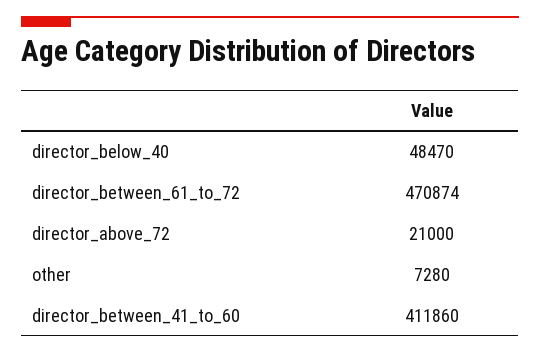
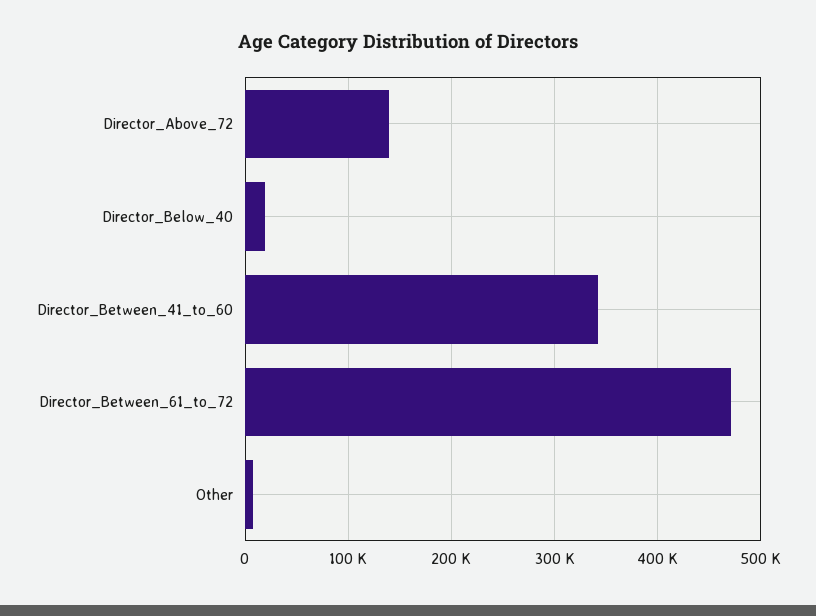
  {
-   "director_below_40": 48470,
+   "director_below_40": 20000,
    "director_between_61_to_72": 470874,
-   "director_above_72": 21000,
+   "director_above_72": 140000,
    "other": 7280,
-   "director_between_41_to_60": 411860
+   "director_between_41_to_60": 340000
  }

